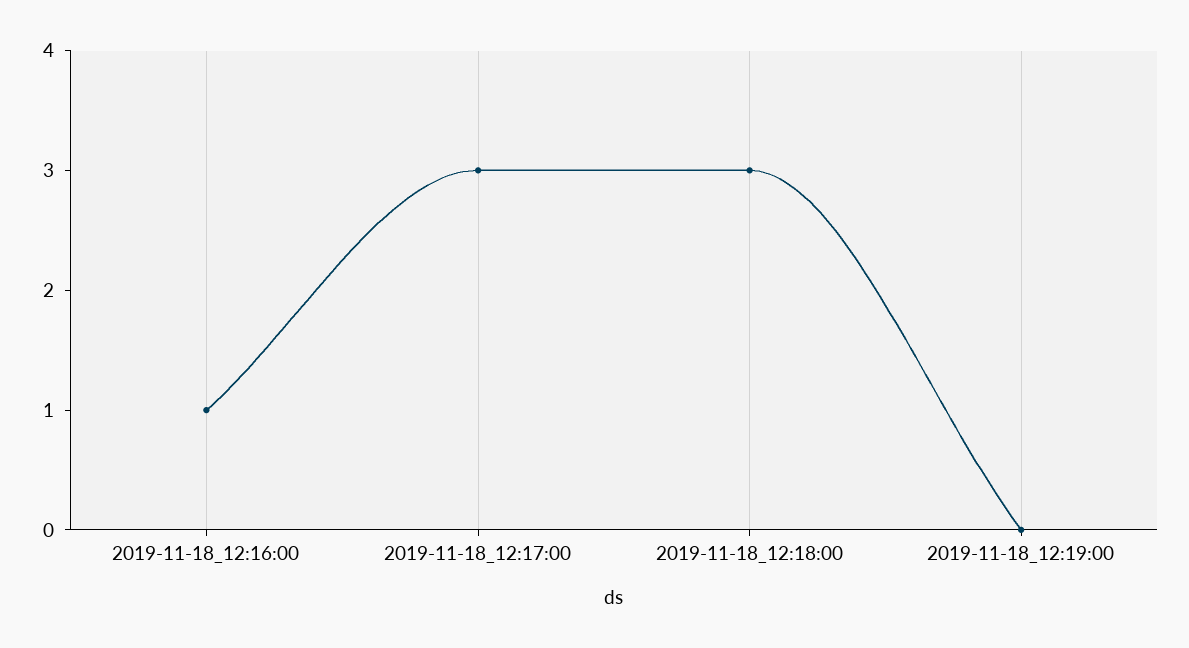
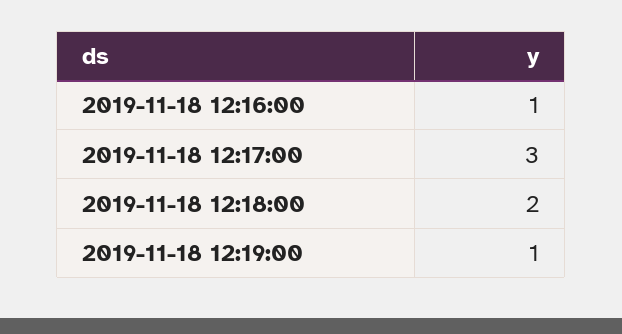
  {
    "2019-11-18_12:16:00": 1,
    "2019-11-18_12:17:00": 3,
-   "2019-11-18_12:18:00": 3,
+   "2019-11-18_12:18:00": 2,
-   "2019-11-18_12:19:00": 0
+   "2019-11-18_12:19:00": 1
  }

